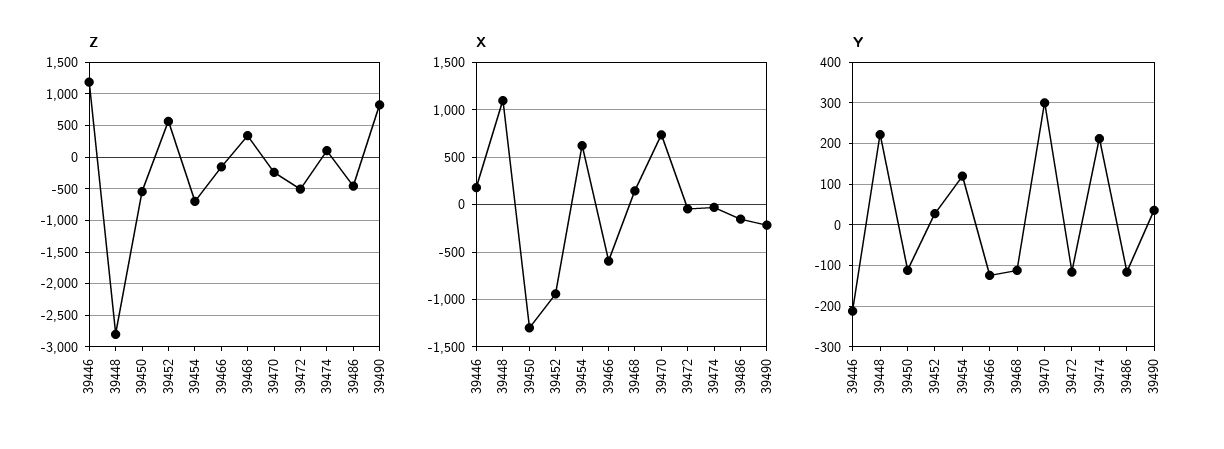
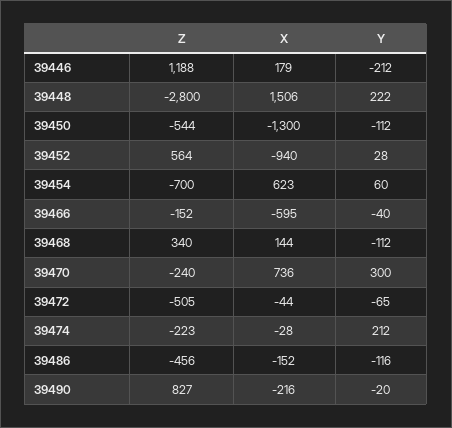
  {
    "Z": {
      "39446": 1188,
      "39448": -2800,
      "39450": -544,
      "39452": 564,
      "39454": -700,
      "39466": -152,
      "39468": 340,
      "39470": -240,
      "39472": -505,
-     "39474": 100,
+     "39474": -223,
      "39486": -456,
      "39490": 827
    },
    "X": {
      "39446": 179,
-     "39448": 1100,
+     "39448": 1506,
      "39450": -1300,
      "39452": -940,
      "39454": 623,
      "39466": -595,
      "39468": 144,
      "39470": 736,
      "39472": -44,
      "39474": -28,
      "39486": -152,
      "39490": -216
    },
    "Y": {
      "39446": -212,
      "39448": 222,
      "39450": -112,
      "39452": 28,
-     "39454": 120,
+     "39454": 60,
-     "39466": -120,
+     "39466": -40,
      "39468": -112,
      "39470": 300,
-     "39472": -120,
+     "39472": -65,
      "39474": 212,
      "39486": -116,
-     "39490": 40
+     "39490": -20
    }
  }

